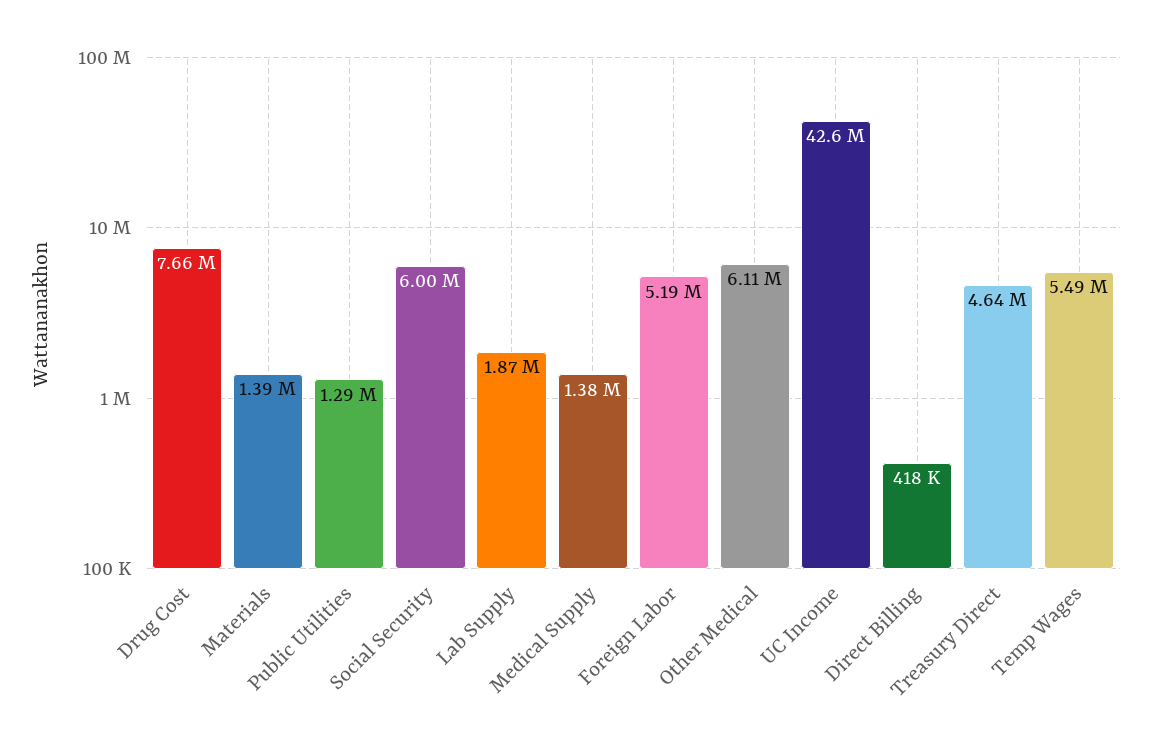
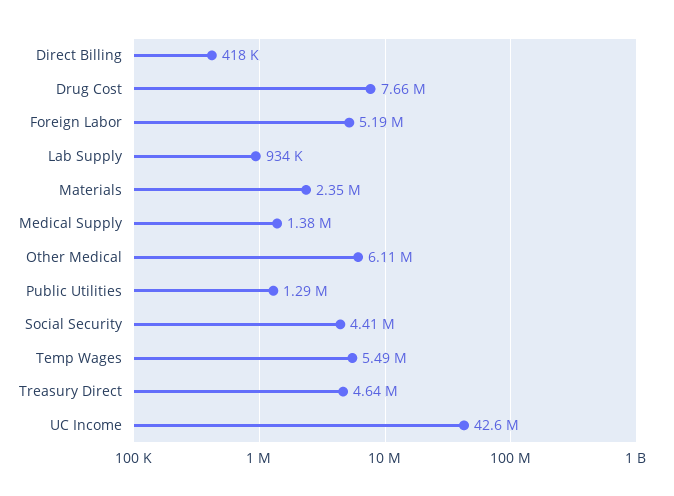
  {
    "Drug Cost": 7660000,
-   "Materials": 1390000,
+   "Materials": 2350000,
    "Public Utilities": 1290000,
-   "Social Security": 6000000,
+   "Social Security": 4410000,
-   "Lab Supply": 1870000,
+   "Lab Supply": 934000,
    "Medical Supply": 1380000,
    "Foreign Labor": 5190000,
    "Other Medical": 6110000,
    "UC Income": 42600000,
    "Direct Billing": 418000,
    "Treasury Direct": 4640000,
    "Temp Wages": 5490000
  }

